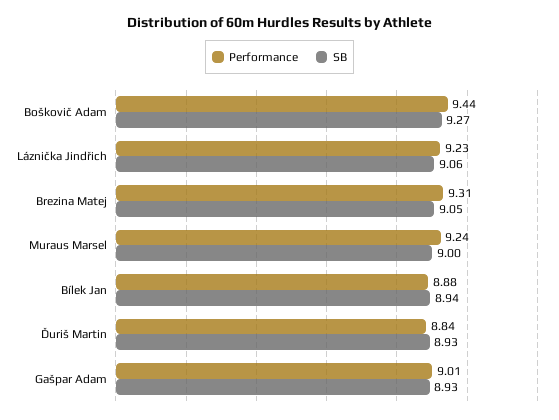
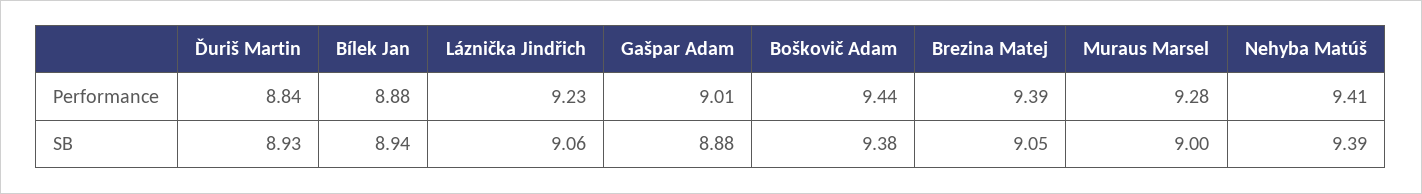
  {
    "Performance": {
      "Boškovič Adam": 9.44,
      "Láznička Jindřich": 9.23,
-     "Brezina Matej": 9.31,
+     "Brezina Matej": 9.39,
-     "Muraus Marsel": 9.24,
+     "Muraus Marsel": 9.28,
      "Bílek Jan": 8.88,
      "Ďuriš Martin": 8.84,
-     "Gašpar Adam": 9.01
+     "Gašpar Adam": 9.01,
+     "Nehyba Matúš": 9.41
    },
    "SB": {
-     "Boškovič Adam": 9.27,
+     "Boškovič Adam": 9.38,
      "Láznička Jindřich": 9.06,
      "Brezina Matej": 9.05,
      "Muraus Marsel": 9,
      "Bílek Jan": 8.94,
      "Ďuriš Martin": 8.93,
-     "Gašpar Adam": 8.93
+     "Gašpar Adam": 8.88,
+     "Nehyba Matúš": 9.39
    }
  }

